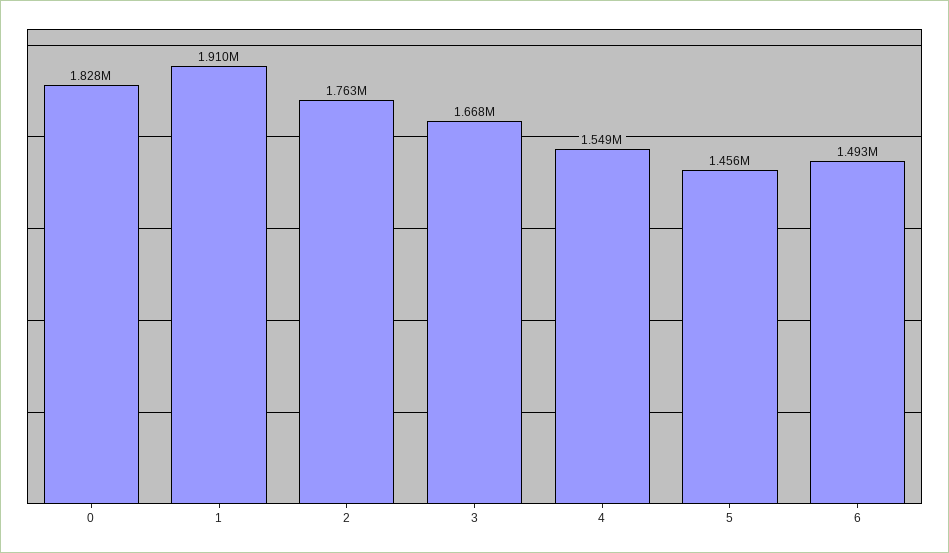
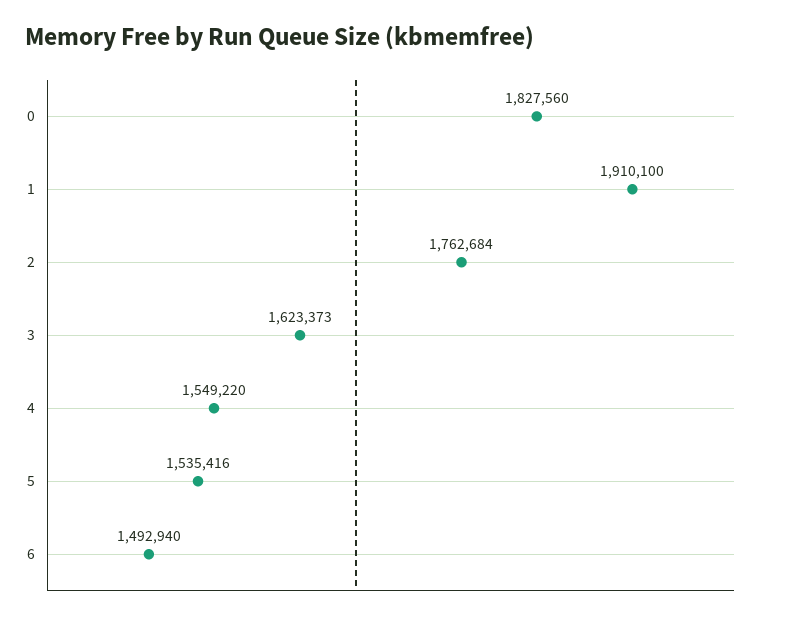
  {
    "0": 1827560,
    "1": 1910100,
    "2": 1762684,
-   "3": 1668000,
+   "3": 1623373,
    "4": 1549220,
-   "5": 1456000,
+   "5": 1535416,
    "6": 1492940
  }

